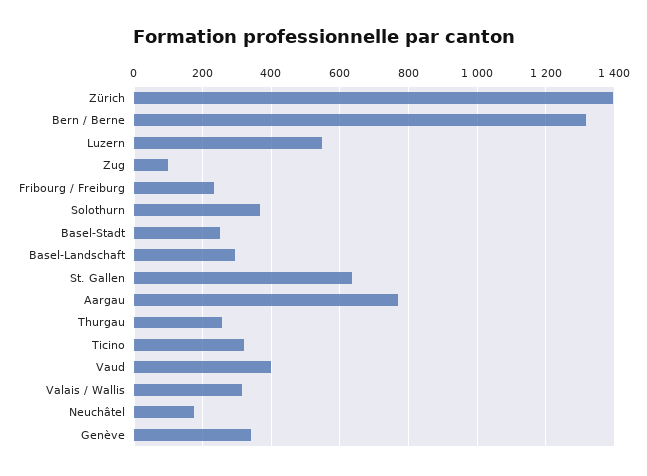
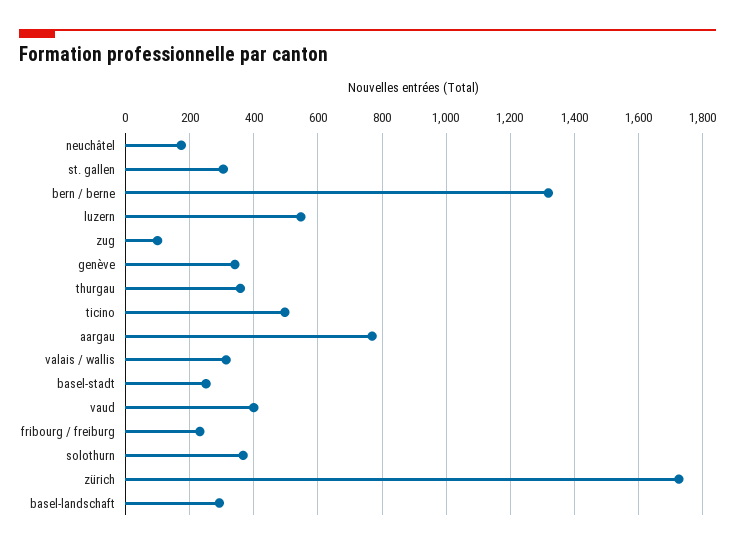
  {
-   "Zürich": 1400,
+   "Zürich": 1720,
    "Bern / Berne": 1320,
    "Luzern": 540,
    "Zug": 100,
    "Fribourg / Freiburg": 240,
    "Solothurn": 360,
    "Basel-Stadt": 260,
    "Basel-Landschaft": 300,
-   "St. Gallen": 640,
+   "St. Gallen": 300,
    "Aargau": 760,
-   "Thurgau": 260,
+   "Thurgau": 360,
-   "Ticino": 320,
+   "Ticino": 500,
    "Vaud": 400,
    "Valais / Wallis": 320,
    "Neuchâtel": 180,
    "Genève": 340
  }

